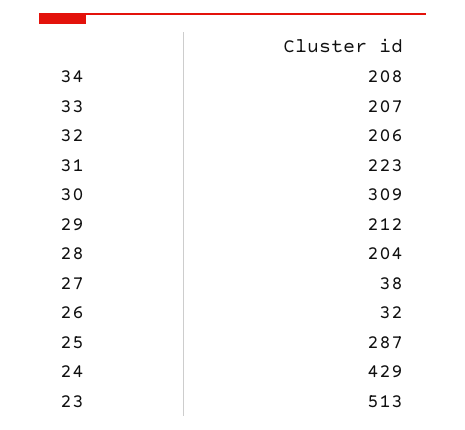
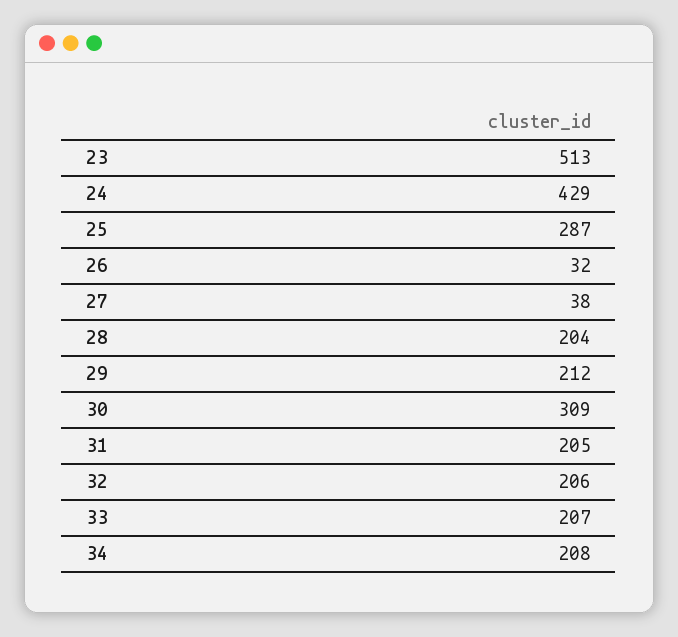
  {
    "34": 208,
    "33": 207,
    "32": 206,
-   "31": 223,
+   "31": 205,
    "30": 309,
    "29": 212,
    "28": 204,
    "27": 38,
    "26": 32,
    "25": 287,
    "24": 429,
    "23": 513
  }

